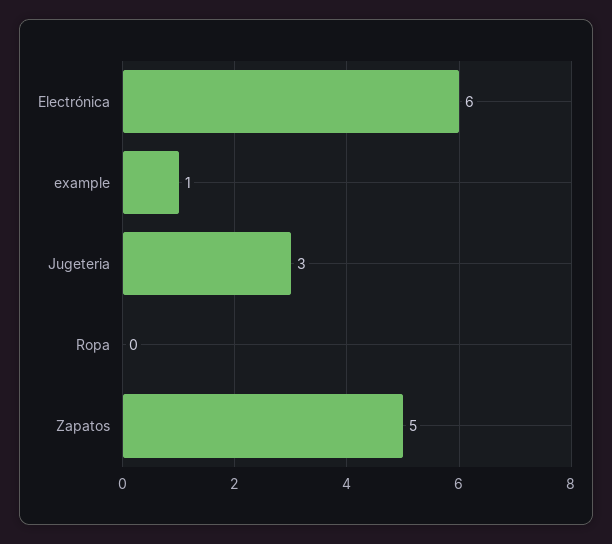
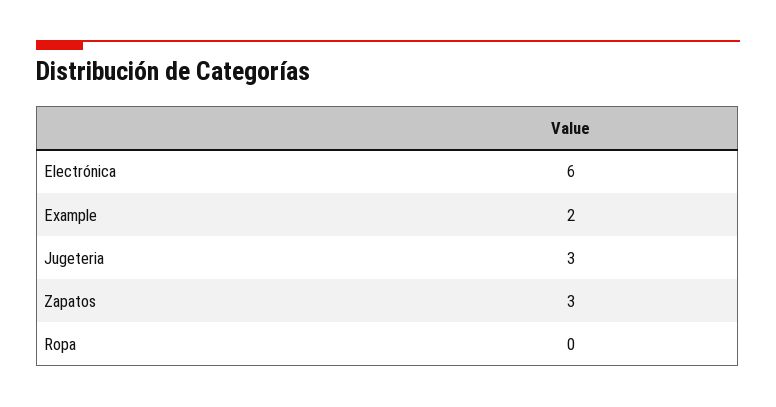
  {
    "Electrónica": 6,
-   "example": 1,
+   "example": 2,
    "Jugeteria": 3,
    "Ropa": 0,
-   "Zapatos": 5
+   "Zapatos": 3
  }

